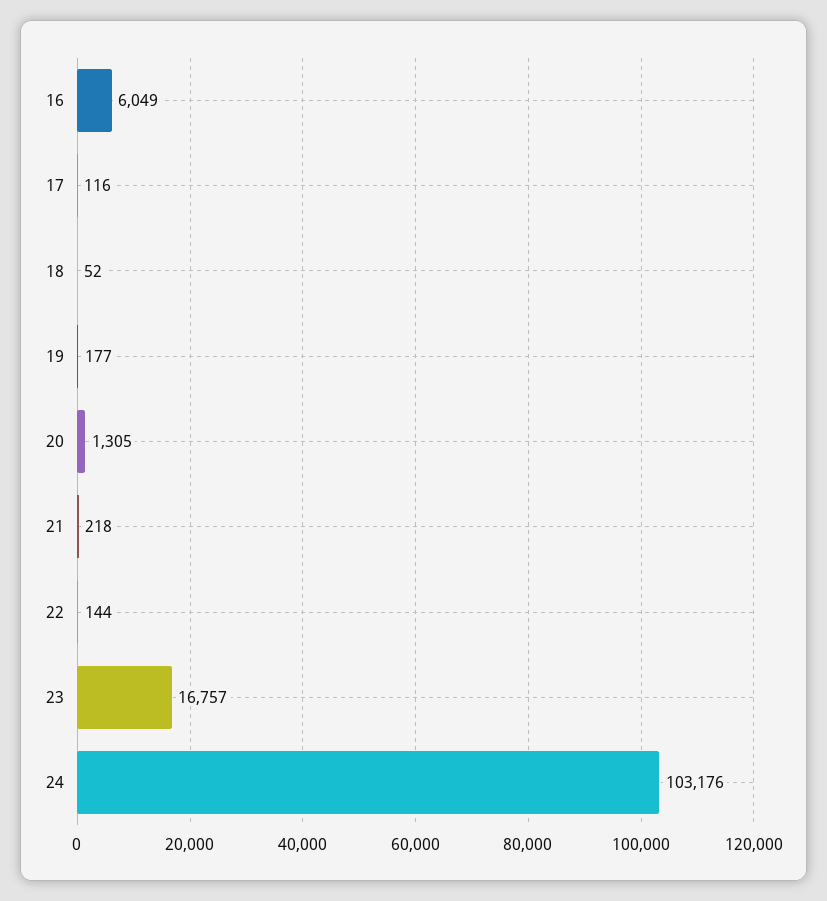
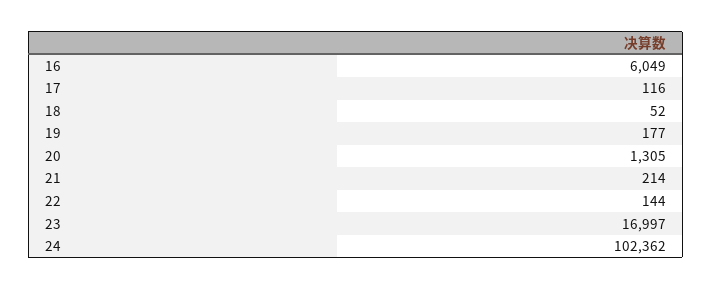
  {
    "16": 6049,
    "17": 116,
    "18": 52,
    "19": 177,
    "20": 1305,
-   "21": 218,
+   "21": 214,
    "22": 144,
-   "23": 16757,
+   "23": 16997,
-   "24": 103176
+   "24": 102362
  }

